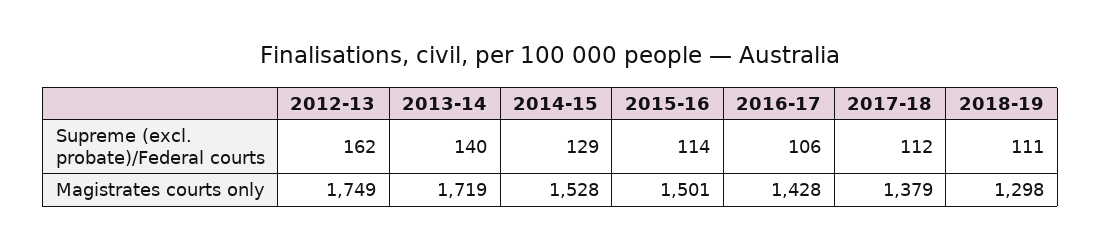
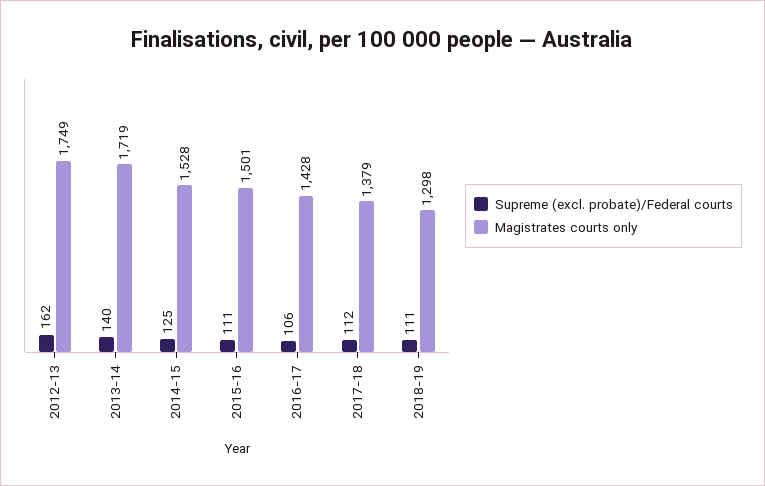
  {
    "Supreme (excl. probate)/Federal courts": {
      "2012-13": 162,
      "2013-14": 140,
-     "2014-15": 129,
+     "2014-15": 125,
-     "2015-16": 114,
+     "2015-16": 111,
      "2016-17": 106,
      "2017-18": 112,
      "2018-19": 111
    },
    "Magistrates courts only": {
      "2012-13": 1749,
      "2013-14": 1719,
      "2014-15": 1528,
      "2015-16": 1501,
      "2016-17": 1428,
      "2017-18": 1379,
      "2018-19": 1298
    }
  }

